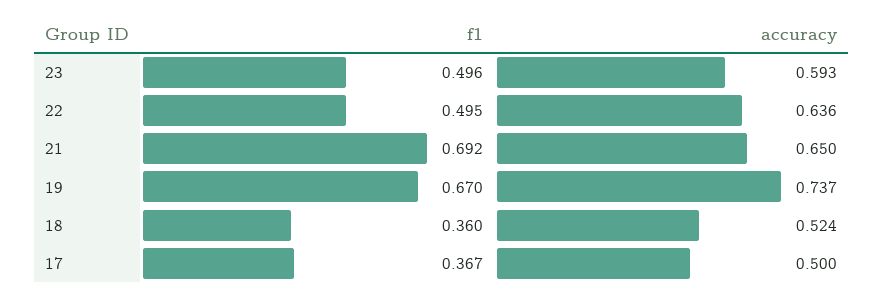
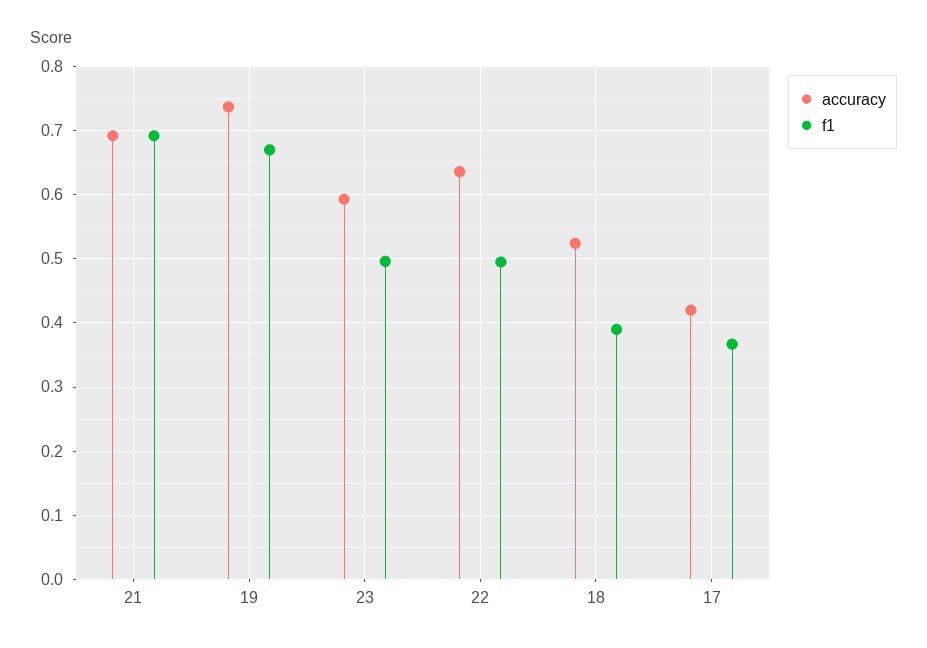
  {
    "f1": {
      "23": 0.496,
      "22": 0.495,
      "21": 0.692,
      "19": 0.67,
-     "18": 0.36,
+     "18": 0.39,
      "17": 0.367
    },
    "accuracy": {
      "23": 0.593,
      "22": 0.636,
-     "21": 0.65,
+     "21": 0.69,
      "19": 0.737,
      "18": 0.524,
-     "17": 0.5
+     "17": 0.42
    }
  }

